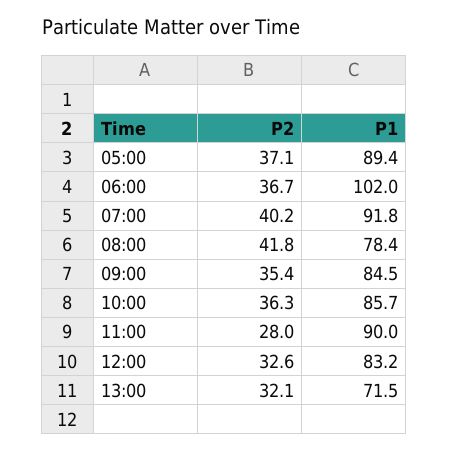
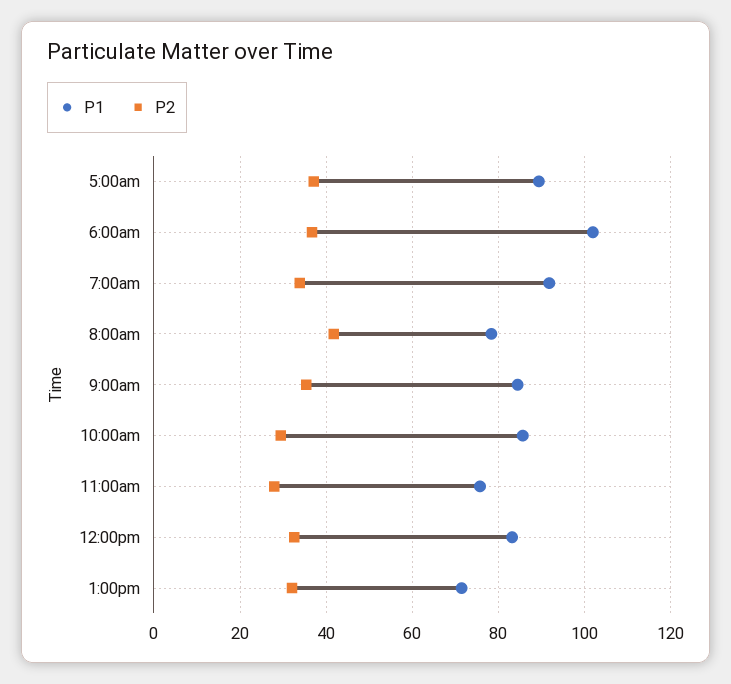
  {
    "P2": {
      "05:00": 37.1,
      "06:00": 36.7,
-     "07:00": 40.2,
+     "07:00": 34,
      "08:00": 41.8,
      "09:00": 35.4,
-     "10:00": 36.3,
+     "10:00": 30,
      "11:00": 28,
      "12:00": 32.6,
      "13:00": 32.1
    },
    "P1": {
      "05:00": 89.4,
      "06:00": 102,
      "07:00": 91.8,
      "08:00": 78.4,
      "09:00": 84.5,
      "10:00": 85.7,
-     "11:00": 90,
+     "11:00": 76,
      "12:00": 83.2,
      "13:00": 71.5
    }
  }

